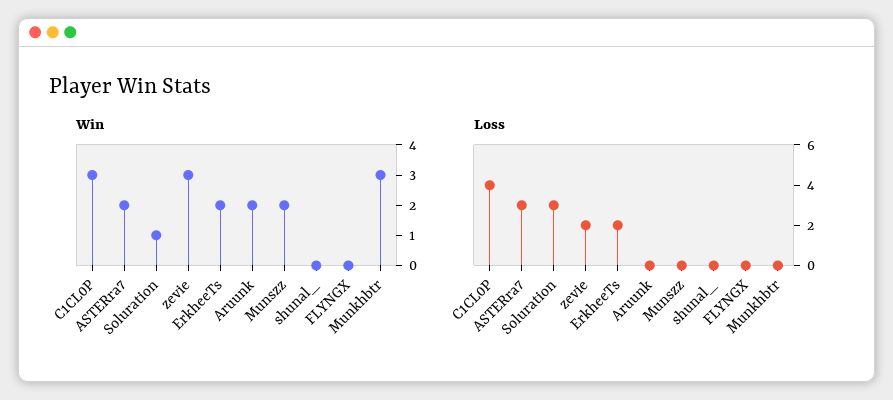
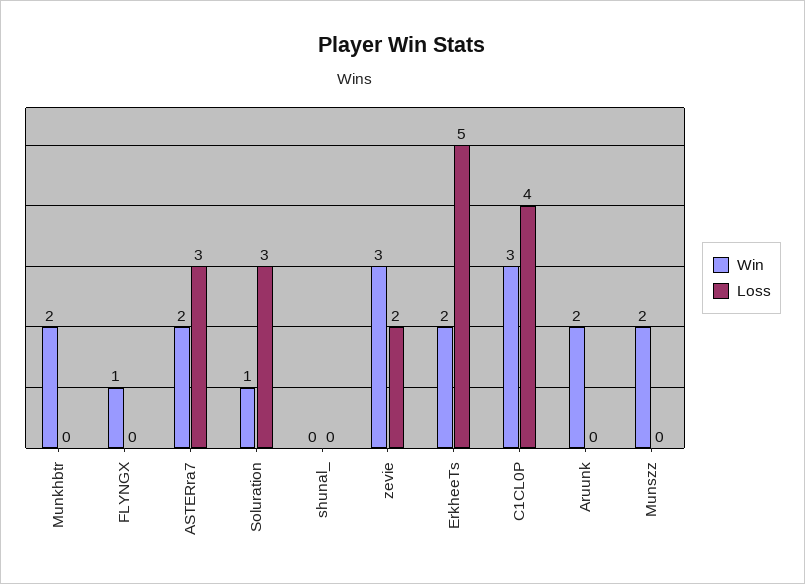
  {
    "Win": {
      "C1CL0P": 3,
      "ASTERra7": 2,
      "Soluration": 1,
      "zevie": 3,
      "ErkheeTs": 2,
      "Aruunk": 2,
      "Munszz": 2,
      "shunal_": 0,
-     "FLYNGX": 0,
+     "FLYNGX": 1,
-     "Munkhbtr": 3
+     "Munkhbtr": 2
    },
    "Loss": {
      "C1CL0P": 4,
      "ASTERra7": 3,
      "Soluration": 3,
      "zevie": 2,
-     "ErkheeTs": 2,
+     "ErkheeTs": 5,
      "Aruunk": 0,
      "Munszz": 0,
      "shunal_": 0,
      "FLYNGX": 0,
      "Munkhbtr": 0
    }
  }

